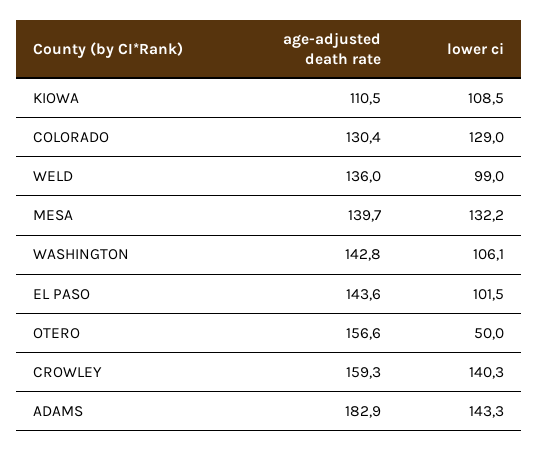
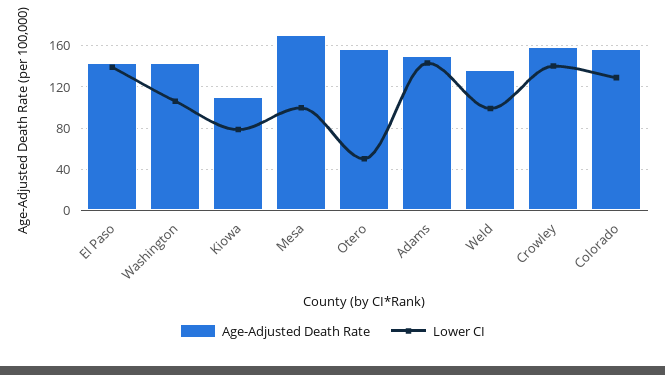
  {
    "age-adjusted death rate": {
      "KIOWA": 110.5,
-     "COLORADO": 130.4,
+     "COLORADO": 160,
      "WELD": 136,
-     "MESA": 139.7,
+     "MESA": 170,
      "WASHINGTON": 142.8,
      "EL PASO": 143.6,
      "OTERO": 156.6,
      "CROWLEY": 159.3,
-     "ADAMS": 182.9
+     "ADAMS": 150
    },
    "lower ci": {
-     "KIOWA": 108.5,
+     "KIOWA": 80,
      "COLORADO": 129,
      "WELD": 99,
-     "MESA": 132.2,
+     "MESA": 100,
      "WASHINGTON": 106.1,
-     "EL PASO": 101.5,
+     "EL PASO": 140,
      "OTERO": 50,
      "CROWLEY": 140.3,
      "ADAMS": 143.3
    }
  }

